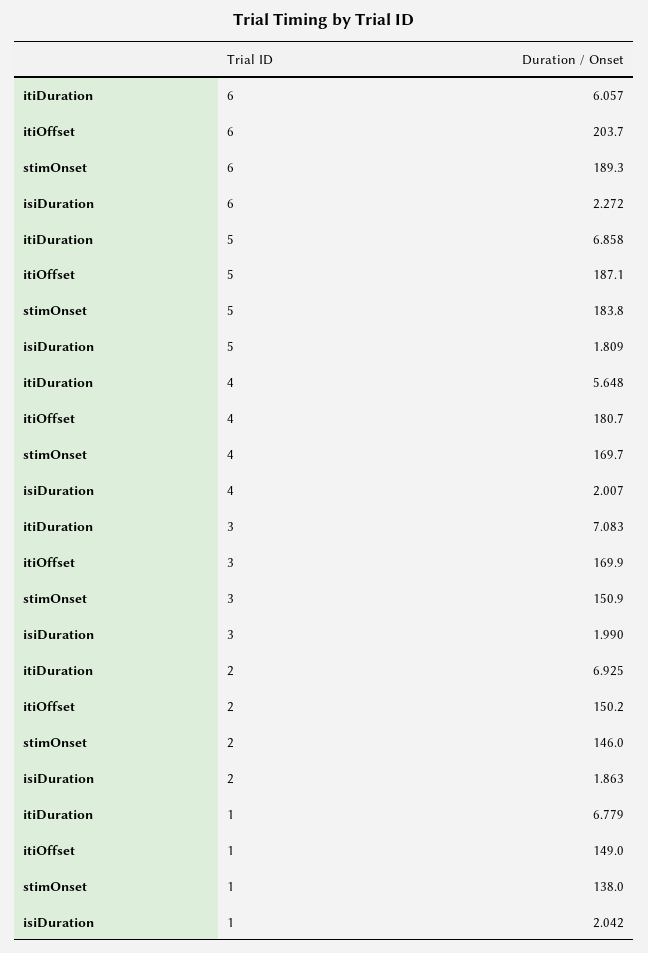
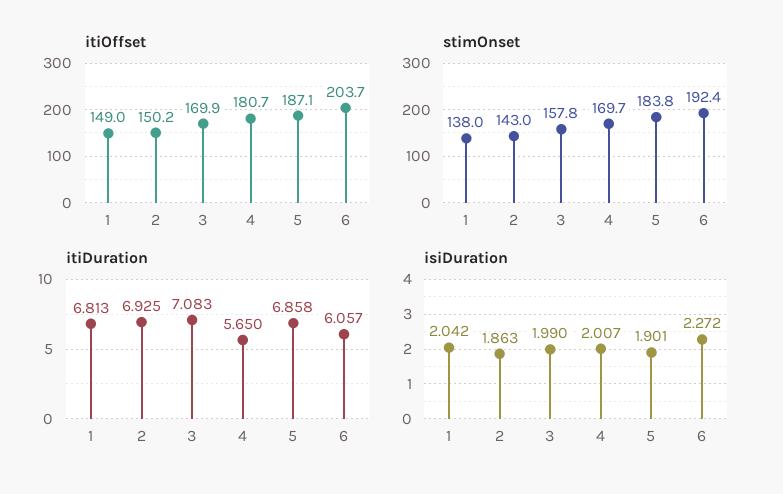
  {
    "itiDuration": {
      "6": 6.057,
      "5": 6.858,
-     "4": 5.648,
+     "4": 5.65,
      "3": 7.083,
      "2": 6.925,
-     "1": 6.779
+     "1": 6.813
    },
    "itiOffset": {
      "6": 203.7,
      "5": 187.1,
      "4": 180.7,
      "3": 169.9,
      "2": 150.2,
      "1": 149
    },
    "stimOnset": {
-     "6": 189.3,
+     "6": 192.4,
      "5": 183.8,
      "4": 169.7,
-     "3": 150.9,
+     "3": 157.8,
-     "2": 146,
+     "2": 143,
      "1": 138
    },
    "isiDuration": {
      "6": 2.272,
-     "5": 1.809,
+     "5": 1.901,
      "4": 2.007,
      "3": 1.99,
      "2": 1.863,
      "1": 2.042
    }
  }

